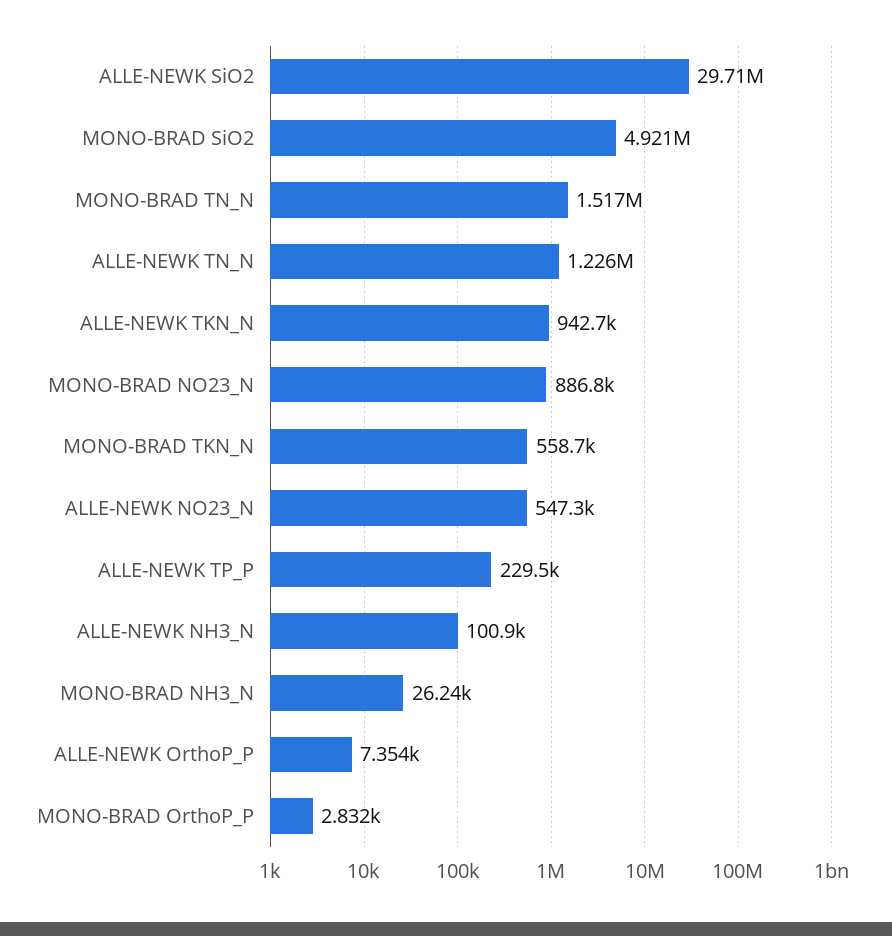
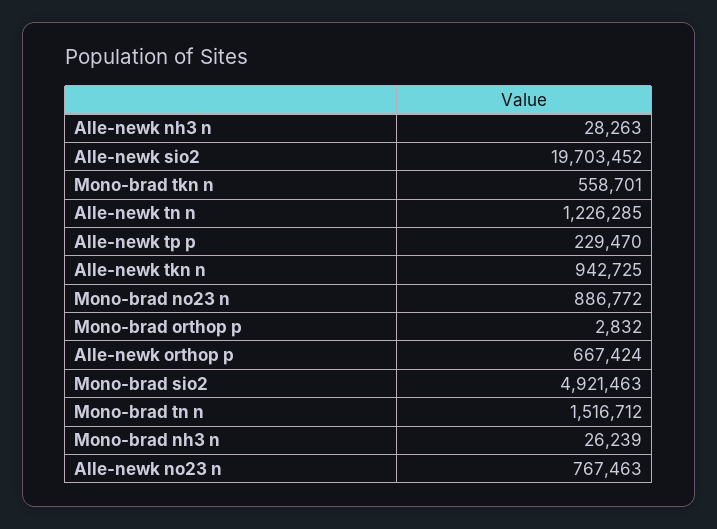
  {
-   "ALLE-NEWK SiO2": 29710000,
+   "ALLE-NEWK SiO2": 19703452,
    "MONO-BRAD SiO2": 4921463,
    "MONO-BRAD TN_N": 1516712,
    "ALLE-NEWK TN_N": 1226285,
    "ALLE-NEWK TKN_N": 942725,
    "MONO-BRAD NO23_N": 886772,
    "MONO-BRAD TKN_N": 558701,
-   "ALLE-NEWK NO23_N": 547300,
+   "ALLE-NEWK NO23_N": 767463,
    "ALLE-NEWK TP_P": 229470,
-   "ALLE-NEWK NH3_N": 100900,
+   "ALLE-NEWK NH3_N": 28263,
    "MONO-BRAD NH3_N": 26239,
-   "ALLE-NEWK OrthoP_P": 7354,
+   "ALLE-NEWK OrthoP_P": 667424,
    "MONO-BRAD OrthoP_P": 2832
  }

